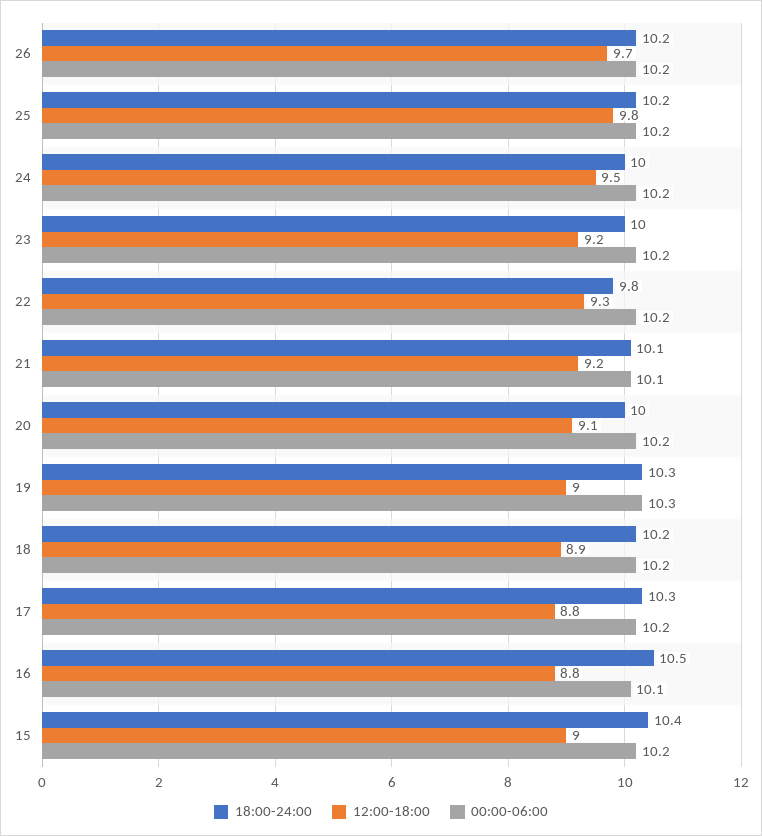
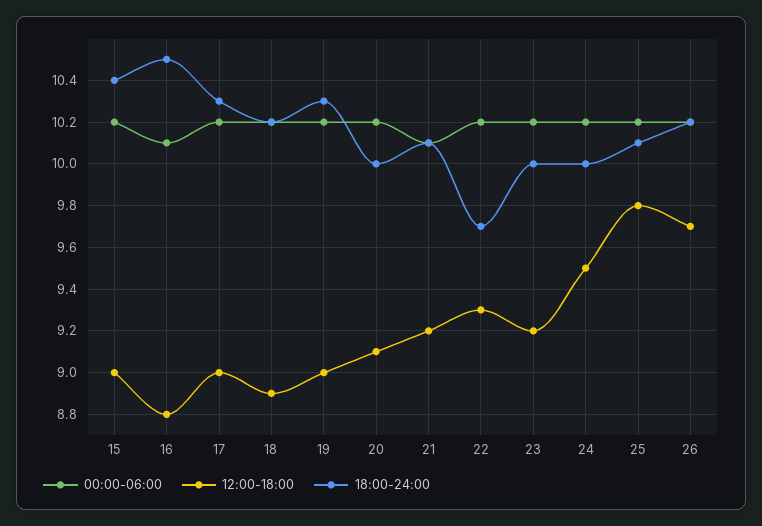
  {
    "18:00-24:00": {
      "26": 10.2,
-     "25": 10.2,
+     "25": 10.1,
      "24": 10,
      "23": 10,
-     "22": 9.8,
+     "22": 9.7,
      "21": 10.1,
      "20": 10,
      "19": 10.3,
      "18": 10.2,
      "17": 10.3,
      "16": 10.5,
      "15": 10.4
    },
    "12:00-18:00": {
      "26": 9.7,
      "25": 9.8,
      "24": 9.5,
      "23": 9.2,
      "22": 9.3,
      "21": 9.2,
      "20": 9.1,
      "19": 9,
      "18": 8.9,
-     "17": 8.8,
+     "17": 9,
      "16": 8.8,
      "15": 9
    },
    "00:00-06:00": {
      "26": 10.2,
      "25": 10.2,
      "24": 10.2,
      "23": 10.2,
      "22": 10.2,
      "21": 10.1,
      "20": 10.2,
-     "19": 10.3,
+     "19": 10.2,
      "18": 10.2,
      "17": 10.2,
      "16": 10.1,
      "15": 10.2
    }
  }

